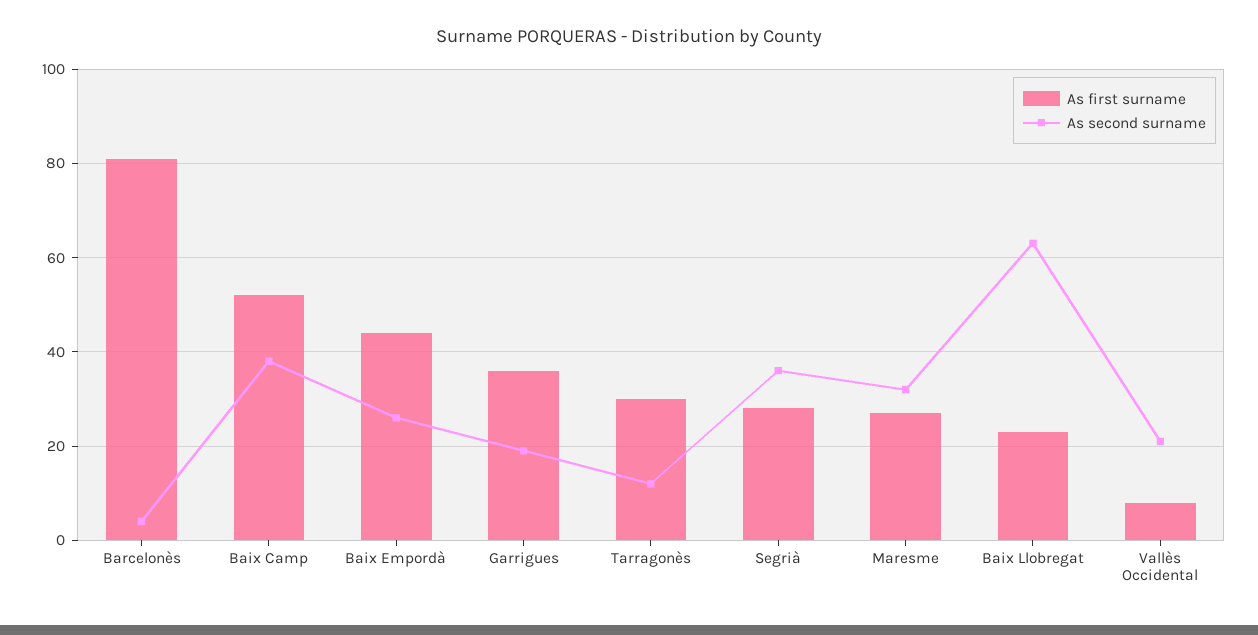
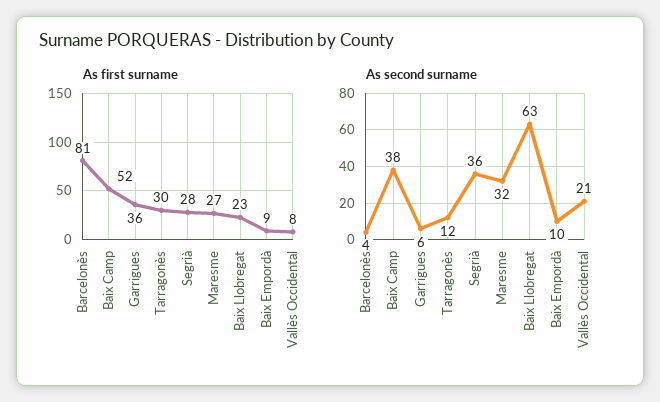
  {
    "As first surname": {
      "Barcelonès": 81,
      "Baix Camp": 52,
-     "Baix Empordà": 45,
+     "Baix Empordà": 9,
      "Garrigues": 36,
      "Tarragonès": 30,
      "Segrià": 28,
      "Maresme": 27,
      "Baix Llobregat": 23,
      "Vallès Occidental": 8
    },
    "As second surname": {
      "Barcelonès": 4,
      "Baix Camp": 38,
-     "Baix Empordà": 25,
+     "Baix Empordà": 10,
-     "Garrigues": 20,
+     "Garrigues": 6,
      "Tarragonès": 12,
      "Segrià": 36,
      "Maresme": 32,
      "Baix Llobregat": 63,
      "Vallès Occidental": 21
    }
  }

